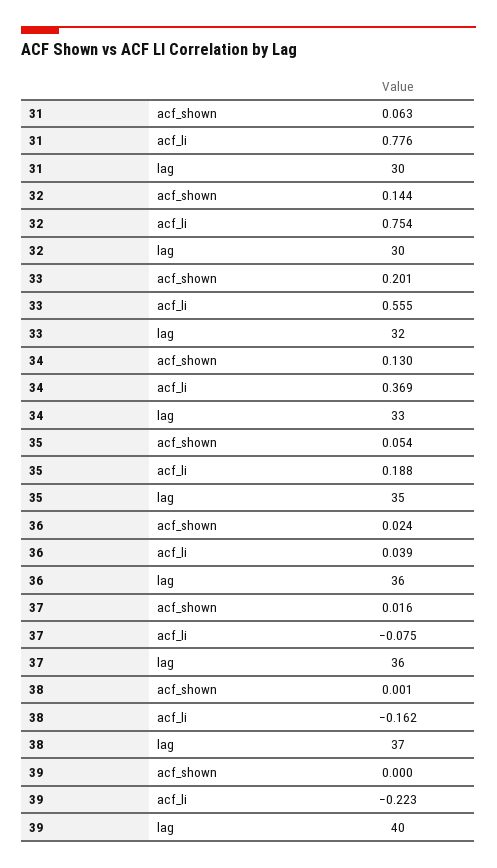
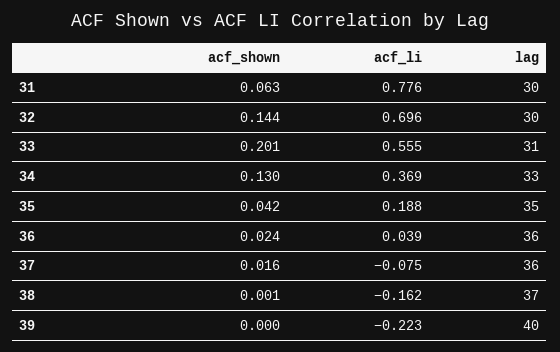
  {
    "31": {
      "acf_shown": 0.063,
      "acf_li": 0.776,
      "lag": 30
    },
    "32": {
      "acf_shown": 0.144,
-     "acf_li": 0.754,
+     "acf_li": 0.696,
      "lag": 30
    },
    "33": {
      "acf_shown": 0.201,
      "acf_li": 0.555,
-     "lag": 32
+     "lag": 31
    },
    "34": {
      "acf_shown": 0.13,
      "acf_li": 0.369,
      "lag": 33
    },
    "35": {
-     "acf_shown": 0.054,
+     "acf_shown": 0.042,
      "acf_li": 0.188,
      "lag": 35
    },
    "36": {
      "acf_shown": 0.024,
      "acf_li": 0.039,
      "lag": 36
    },
    "37": {
      "acf_shown": 0.016,
      "acf_li": -0.075,
      "lag": 36
    },
    "38": {
      "acf_shown": 0.001,
      "acf_li": -0.162,
      "lag": 37
    },
    "39": {
      "acf_shown": 0,
      "acf_li": -0.223,
      "lag": 40
    }
  }

